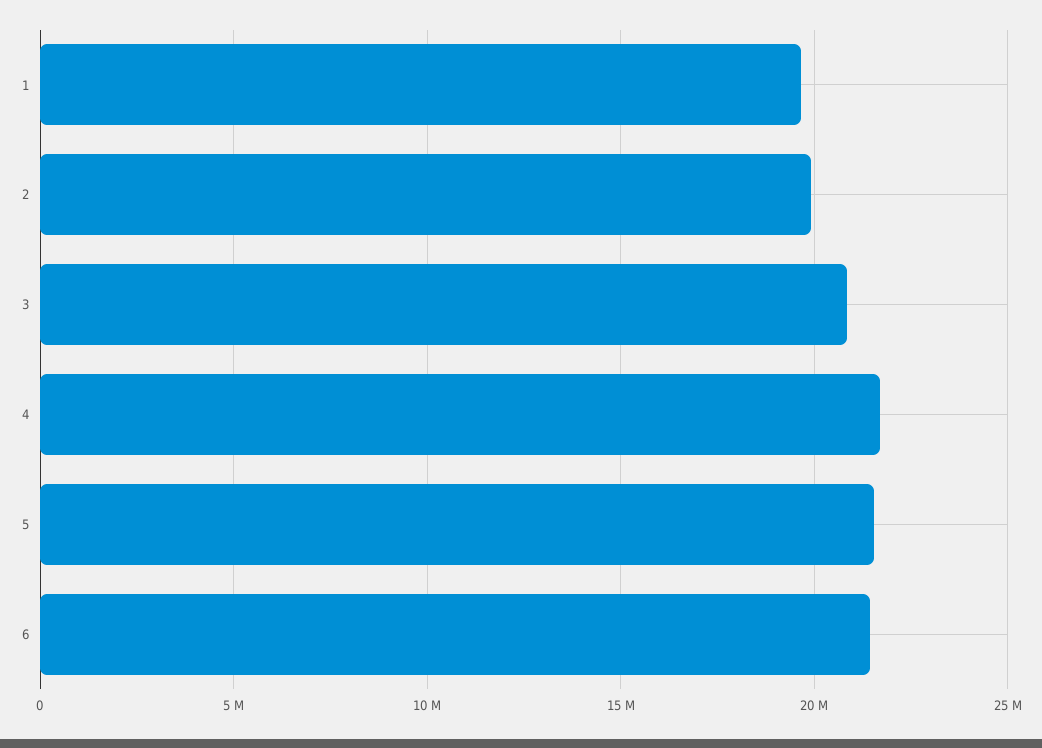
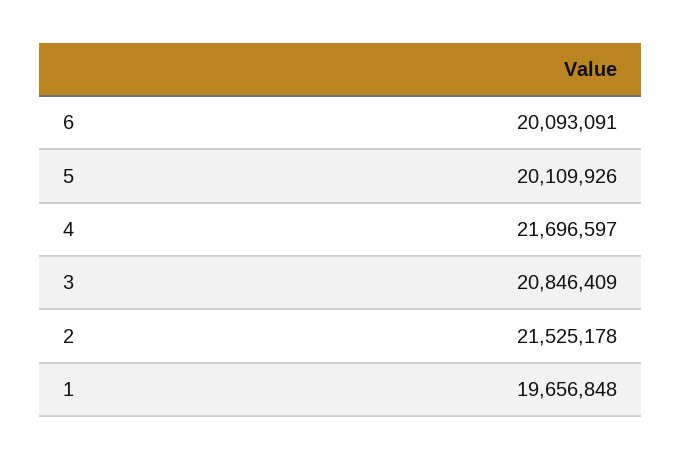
  {
    "1": 19656848,
-   "2": 20000000,
+   "2": 21525178,
    "3": 20846409,
    "4": 21696597,
-   "5": 21500000,
+   "5": 20109926,
-   "6": 21500000
+   "6": 20093091
  }

